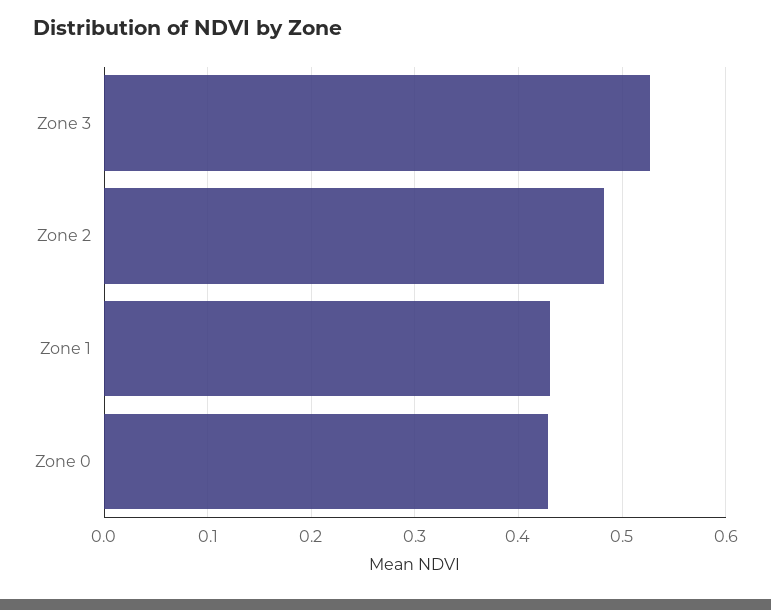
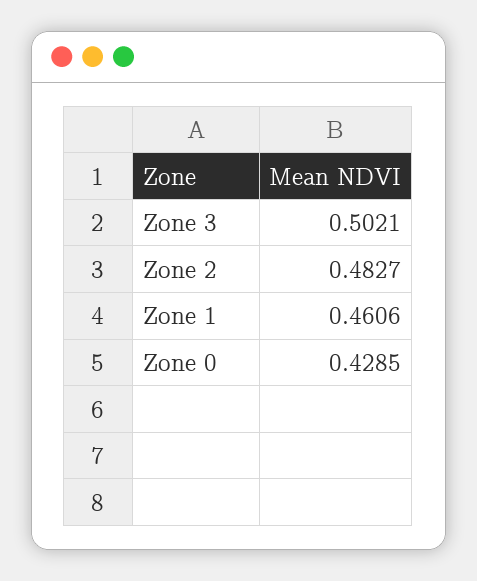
  {
-   "Zone 3": 0.53,
+   "Zone 3": 0.5021,
    "Zone 2": 0.4827,
-   "Zone 1": 0.43,
+   "Zone 1": 0.4606,
    "Zone 0": 0.4285
  }

